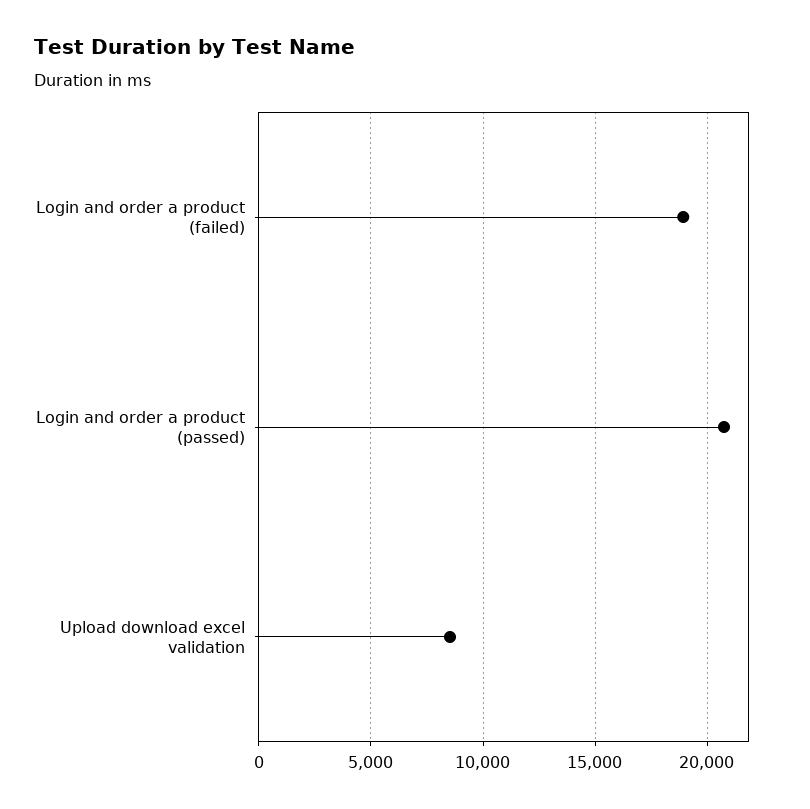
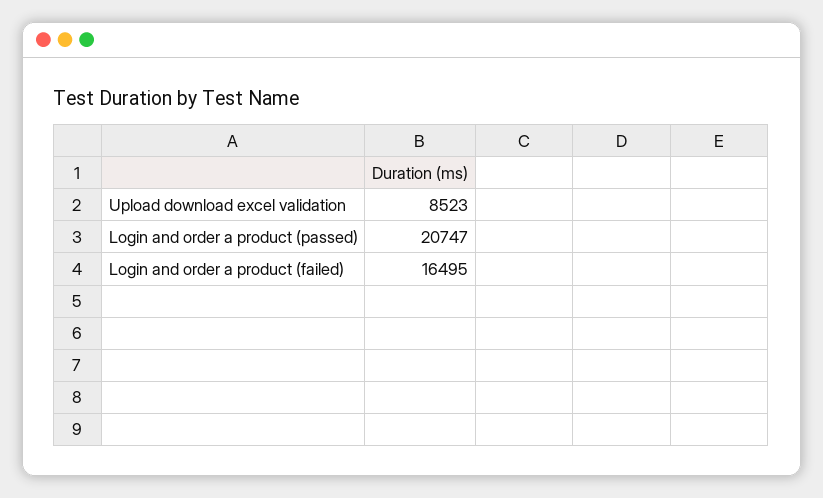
  {
-   "Login and order a product (failed)": 19000,
+   "Login and order a product (failed)": 16495,
    "Login and order a product (passed)": 20747,
    "Upload download excel validation": 8523
  }

